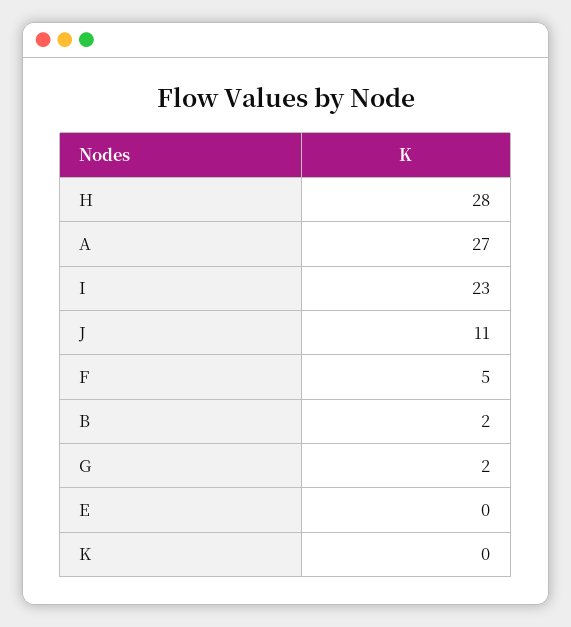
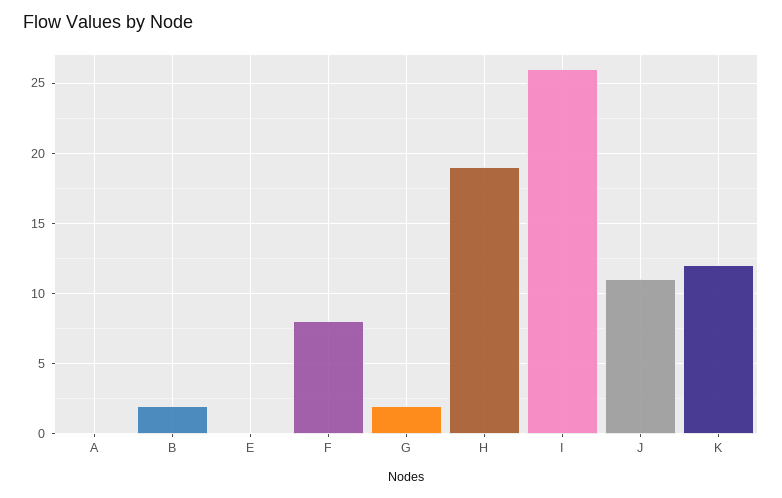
  {
-   "H": 28,
+   "H": 19,
-   "A": 27,
+   "A": 0,
-   "I": 23,
+   "I": 26,
    "J": 11,
-   "F": 5,
+   "F": 8,
    "B": 2,
    "G": 2,
    "E": 0,
-   "K": 0
+   "K": 12
  }

